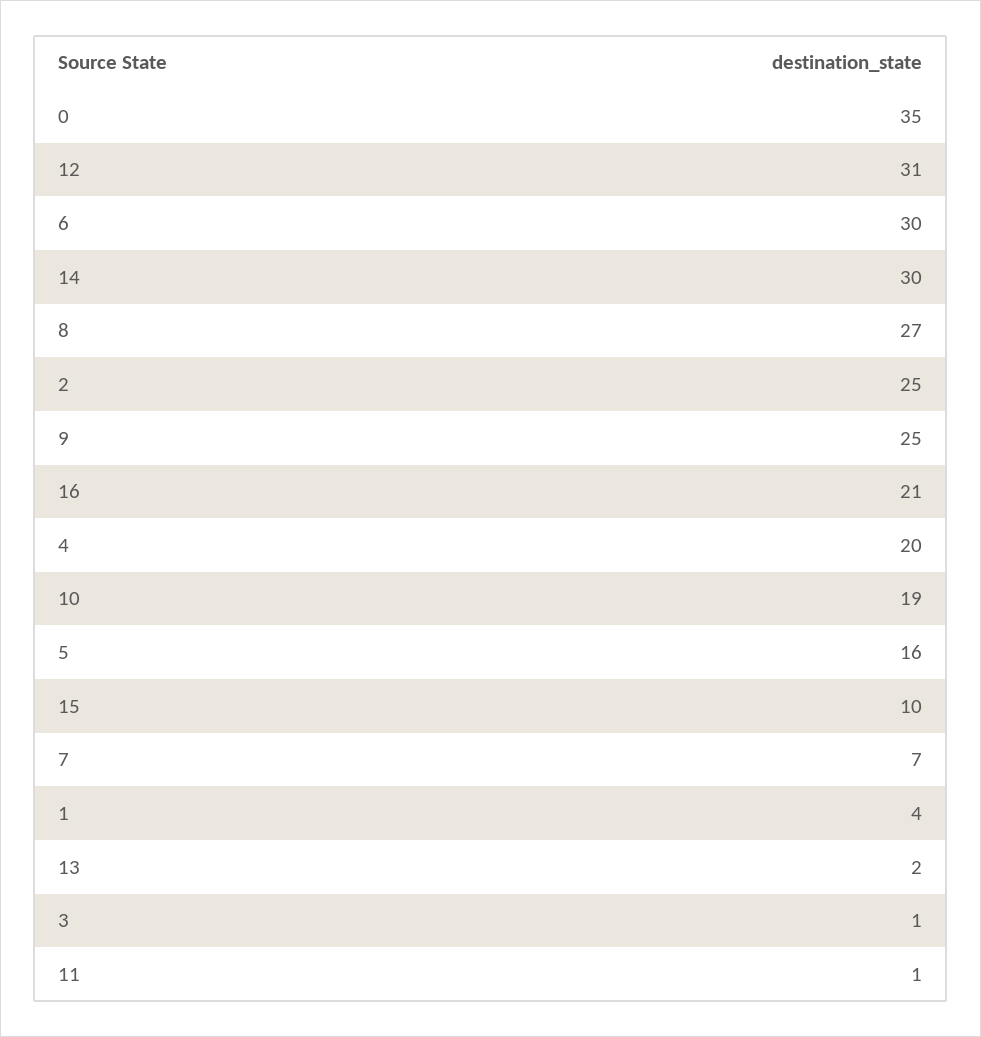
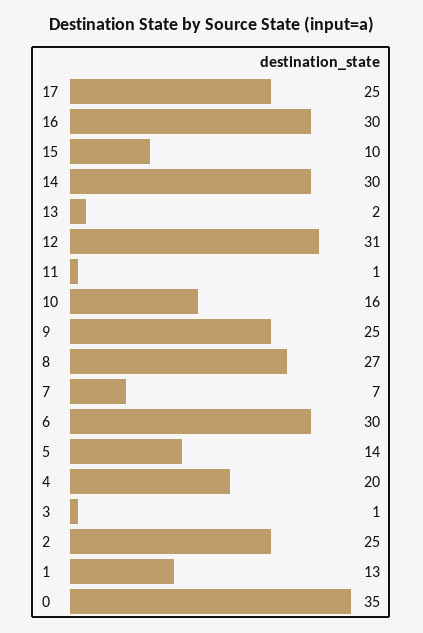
  {
    "0": 35,
    "12": 31,
    "6": 30,
    "14": 30,
    "8": 27,
    "2": 25,
    "9": 25,
-   "16": 21,
+   "16": 30,
    "4": 20,
-   "10": 19,
+   "10": 16,
-   "5": 16,
+   "5": 14,
    "15": 10,
    "7": 7,
-   "1": 4,
+   "1": 13,
    "13": 2,
    "3": 1,
-   "11": 1
+   "11": 1,
+   "17": 25
  }

